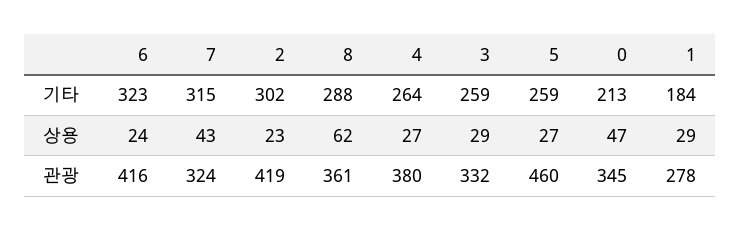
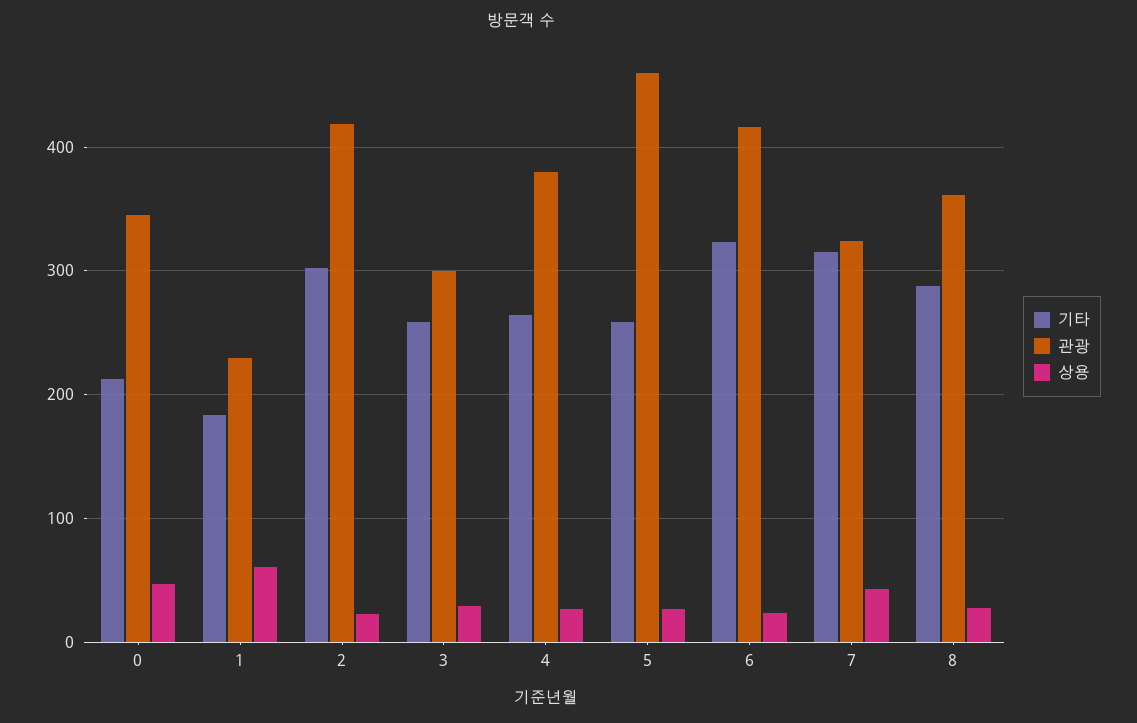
  {
    "기타": {
      "6": 323,
      "7": 315,
      "2": 302,
      "8": 288,
      "4": 264,
      "3": 259,
      "5": 259,
      "0": 213,
      "1": 184
    },
    "상용": {
      "6": 24,
      "7": 43,
      "2": 23,
-     "8": 62,
+     "8": 30,
      "4": 27,
      "3": 29,
      "5": 27,
      "0": 47,
-     "1": 29
+     "1": 60
    },
    "관광": {
      "6": 416,
      "7": 324,
      "2": 419,
      "8": 361,
      "4": 380,
-     "3": 332,
+     "3": 300,
      "5": 460,
      "0": 345,
-     "1": 278
+     "1": 230
    }
  }

